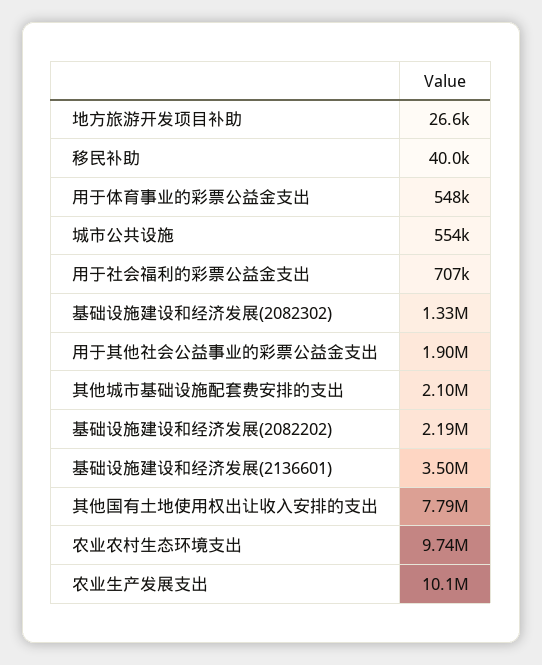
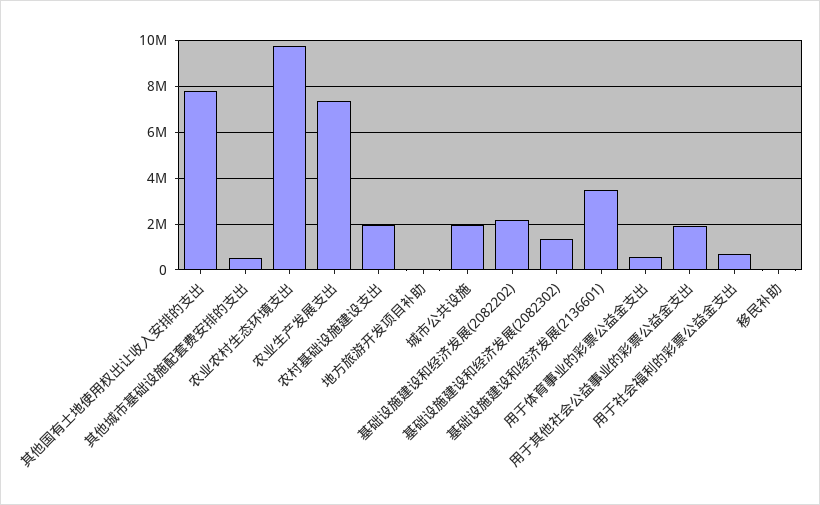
  {
    "地方旅游开发项目补助": 26600,
    "移民补助": 40000,
    "用于体育事业的彩票公益金支出": 548000,
-   "城市公共设施": 554000,
+   "城市公共设施": 2000000,
    "用于社会福利的彩票公益金支出": 707000,
    "基础设施建设和经济发展(2082302)": 1330000,
    "用于其他社会公益事业的彩票公益金支出": 1900000,
-   "其他城市基础设施配套费安排的支出": 2100000,
+   "其他城市基础设施配套费安排的支出": 500000,
    "基础设施建设和经济发展(2082202)": 2190000,
    "基础设施建设和经济发展(2136601)": 3500000,
    "其他国有土地使用权出让收入安排的支出": 7790000,
    "农业农村生态环境支出": 9740000,
-   "农业生产发展支出": 10100000
+   "农业生产发展支出": 7500000,
+   "农村基础设施建设支出": 2000000
  }

